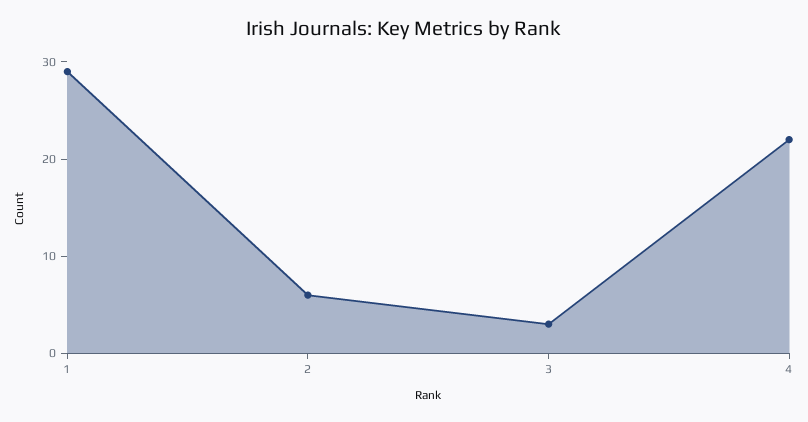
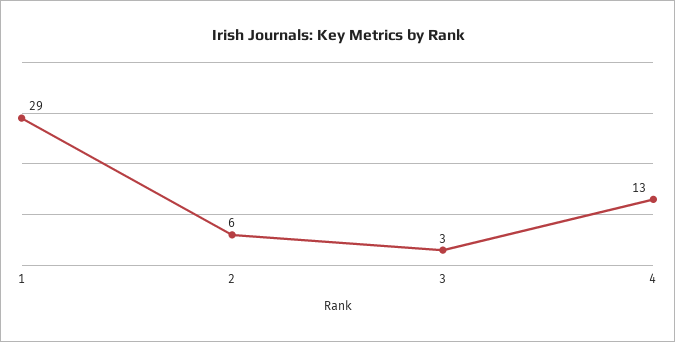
  {
    "1": 29,
    "2": 6,
    "3": 3,
-   "4": 22
+   "4": 13
  }

